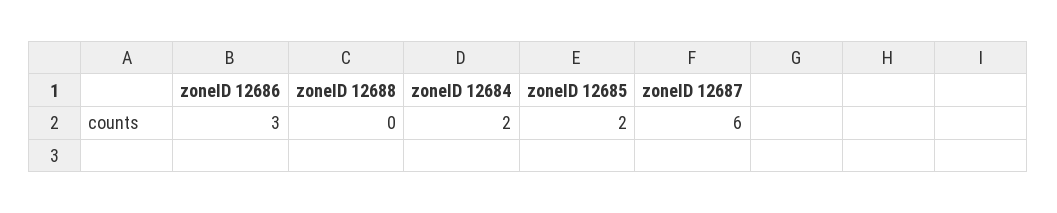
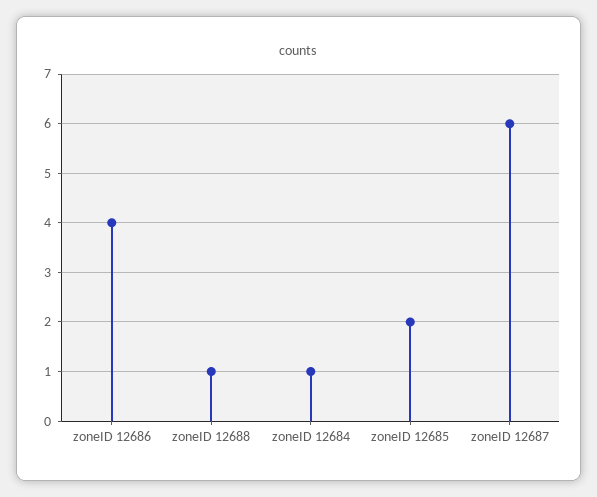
  {
-   "zoneID 12686": 3,
+   "zoneID 12686": 4,
-   "zoneID 12688": 0,
+   "zoneID 12688": 1,
-   "zoneID 12684": 2,
+   "zoneID 12684": 1,
    "zoneID 12685": 2,
    "zoneID 12687": 6
  }

